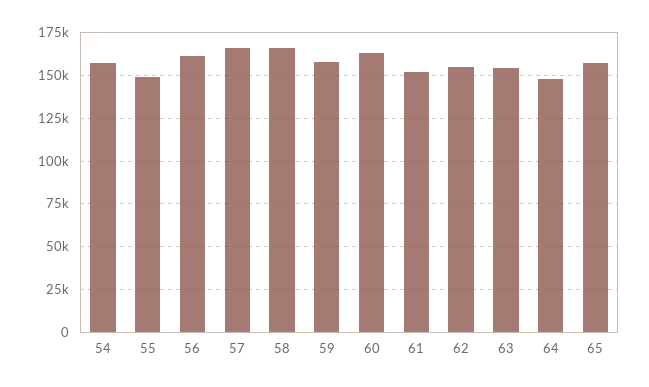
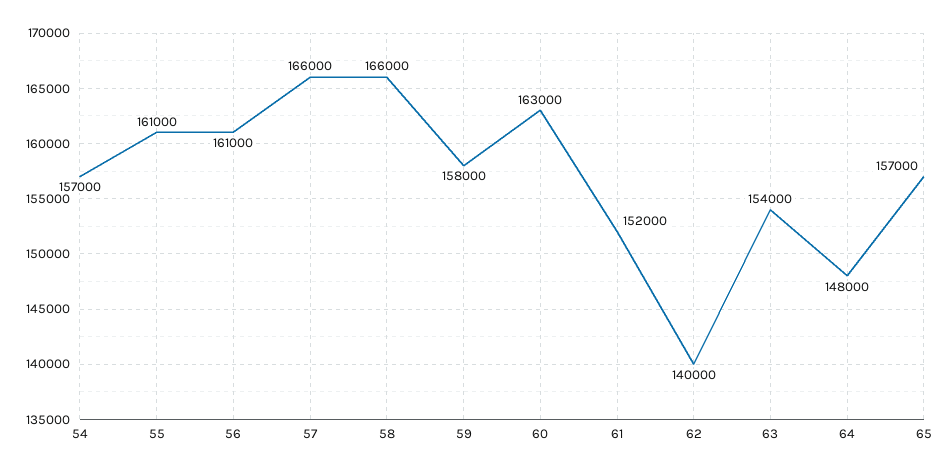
  {
    "54": 157000,
-   "55": 150000,
+   "55": 161000,
    "56": 161000,
    "57": 166000,
    "58": 166000,
    "59": 158000,
    "60": 163000,
    "61": 152000,
-   "62": 155000,
+   "62": 140000,
    "63": 154000,
    "64": 148000,
    "65": 157000
  }

